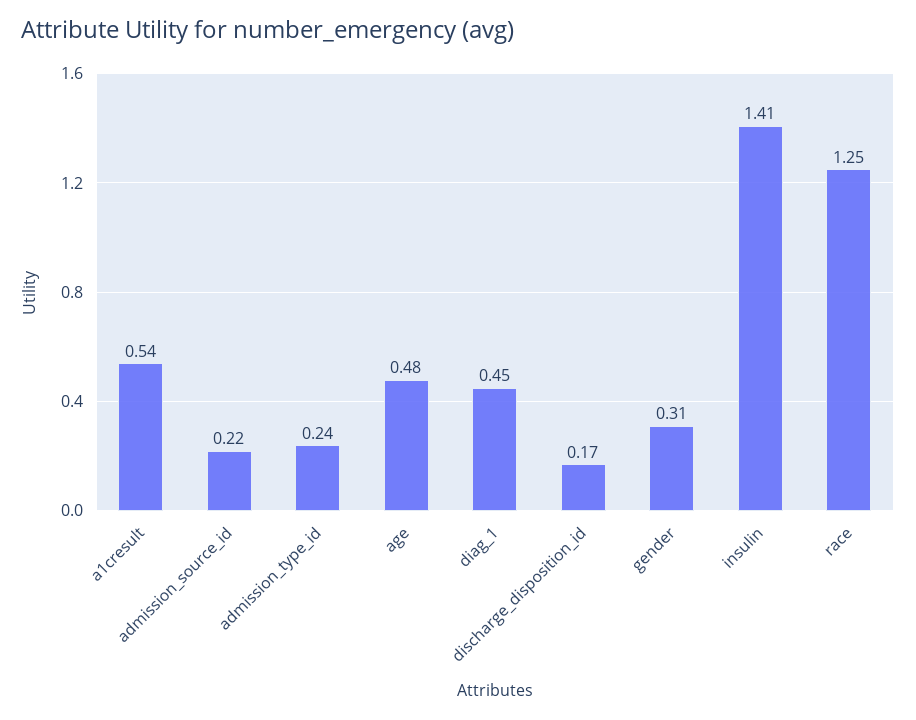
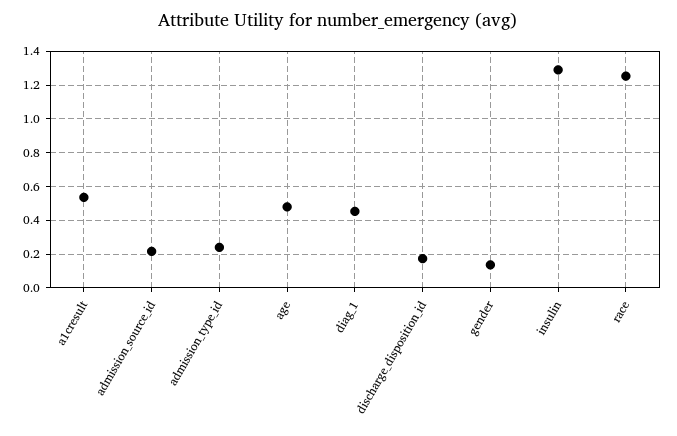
  {
    "a1cresult": 0.54,
    "admission_source_id": 0.22,
    "admission_type_id": 0.24,
    "age": 0.48,
    "diag_1": 0.45,
    "discharge_disposition_id": 0.17,
-   "gender": 0.31,
+   "gender": 0.15,
-   "insulin": 1.41,
+   "insulin": 1.3,
    "race": 1.25
  }

